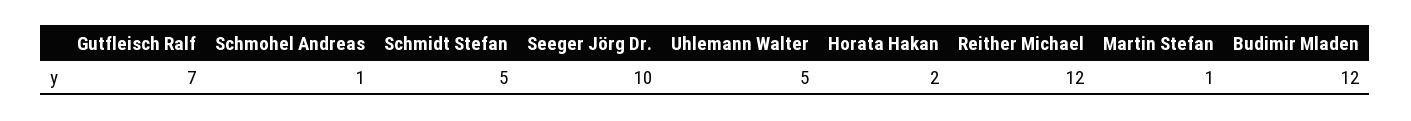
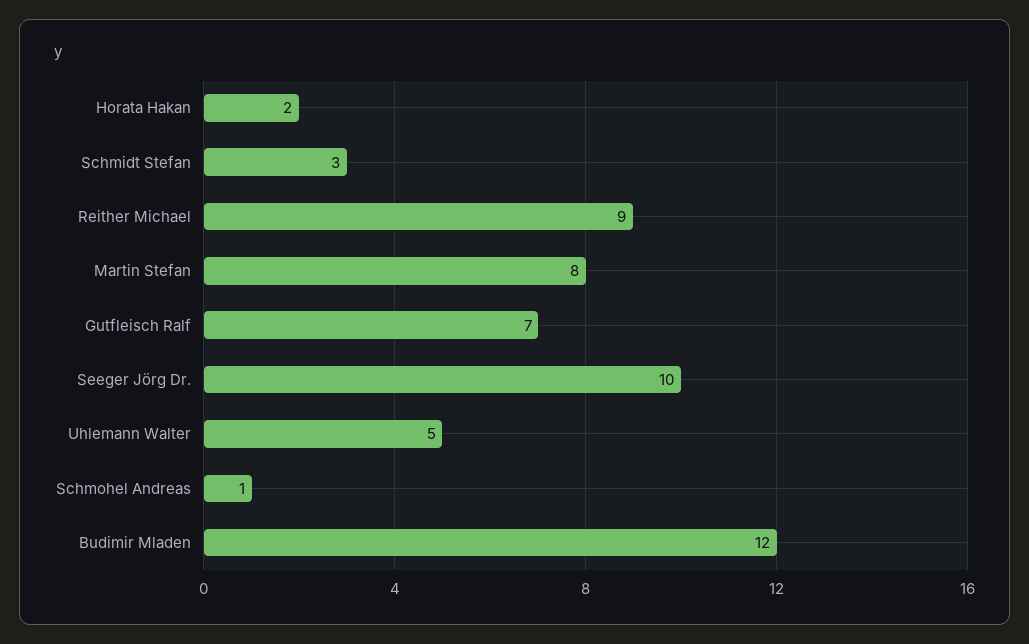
  {
    "Gutfleisch Ralf": 7,
    "Schmohel Andreas": 1,
-   "Schmidt Stefan": 5,
+   "Schmidt Stefan": 3,
    "Seeger Jörg Dr.": 10,
    "Uhlemann Walter": 5,
    "Horata Hakan": 2,
-   "Reither Michael": 12,
+   "Reither Michael": 9,
-   "Martin Stefan": 1,
+   "Martin Stefan": 8,
    "Budimir Mladen": 12
  }

